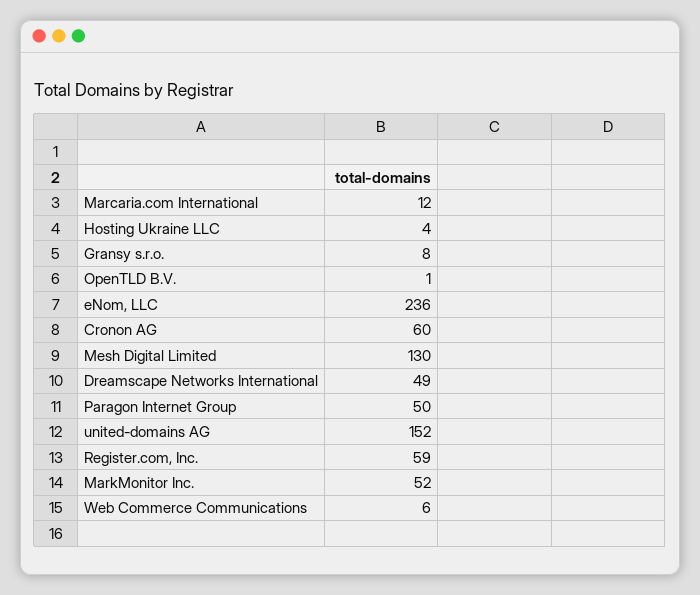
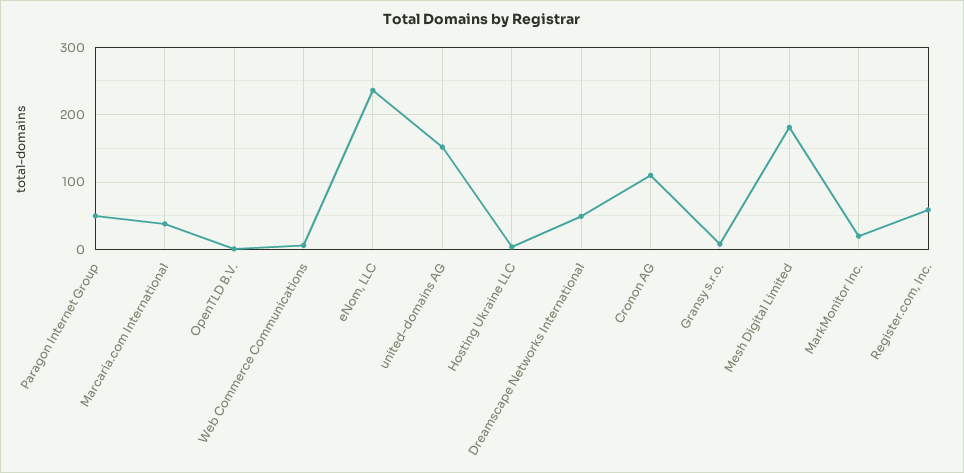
  {
-   "Marcaria.com International": 12,
+   "Marcaria.com International": 40,
    "Hosting Ukraine LLC": 4,
    "Gransy s.r.o.": 8,
    "OpenTLD B.V.": 1,
    "eNom, LLC": 236,
-   "Cronon AG": 60,
+   "Cronon AG": 110,
-   "Mesh Digital Limited": 130,
+   "Mesh Digital Limited": 180,
    "Dreamscape Networks International": 49,
    "Paragon Internet Group": 50,
    "united-domains AG": 152,
    "Register.com, Inc.": 59,
-   "MarkMonitor Inc.": 52,
+   "MarkMonitor Inc.": 20,
    "Web Commerce Communications": 6
  }

